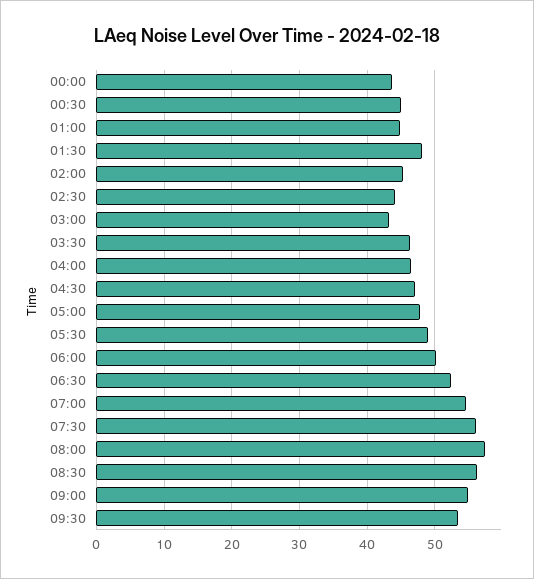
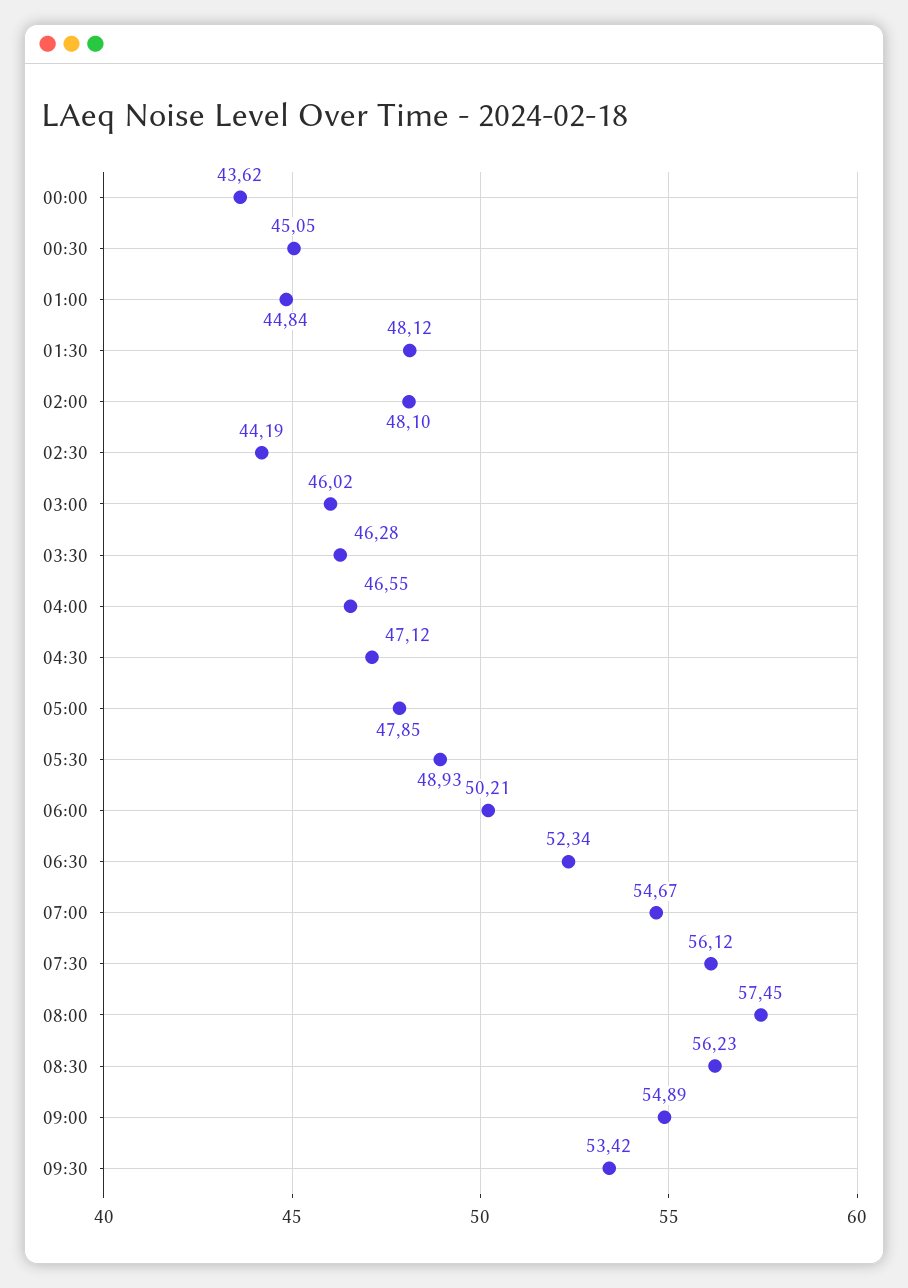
  {
    "00:00": 43.62,
    "00:30": 45.05,
    "01:00": 44.84,
    "01:30": 48.12,
-   "02:00": 45,
+   "02:00": 48.1,
    "02:30": 44.19,
-   "03:00": 43,
+   "03:00": 46.02,
    "03:30": 46.28,
    "04:00": 46.55,
    "04:30": 47.12,
    "05:00": 47.85,
    "05:30": 48.93,
    "06:00": 50.21,
    "06:30": 52.34,
    "07:00": 54.67,
    "07:30": 56.12,
    "08:00": 57.45,
    "08:30": 56.23,
    "09:00": 54.89,
    "09:30": 53.42
  }

